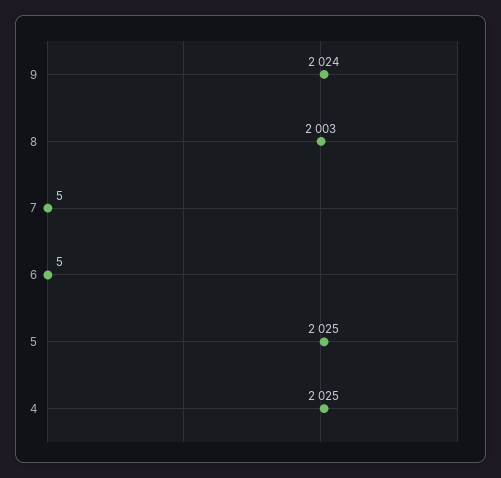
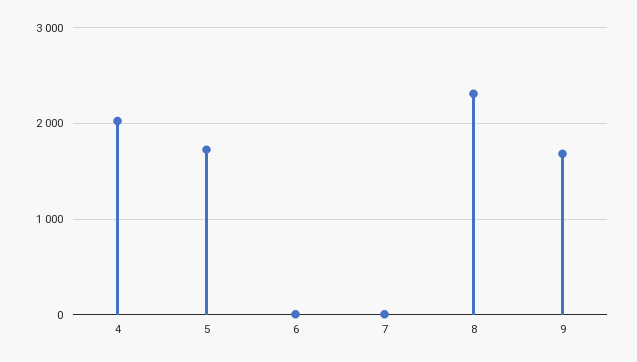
  {
-   "9": 2024,
+   "9": 1700,
-   "8": 2003,
+   "8": 2300,
    "7": 5,
    "6": 5,
-   "5": 2025,
+   "5": 1700,
    "4": 2025
  }

